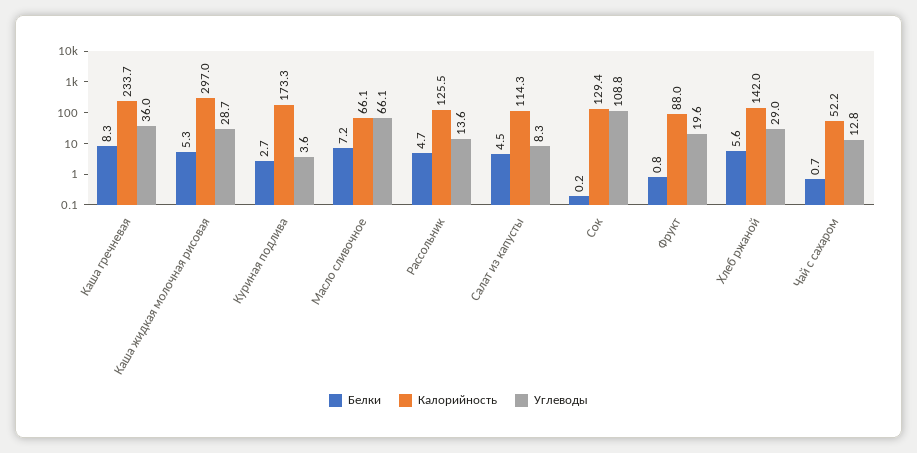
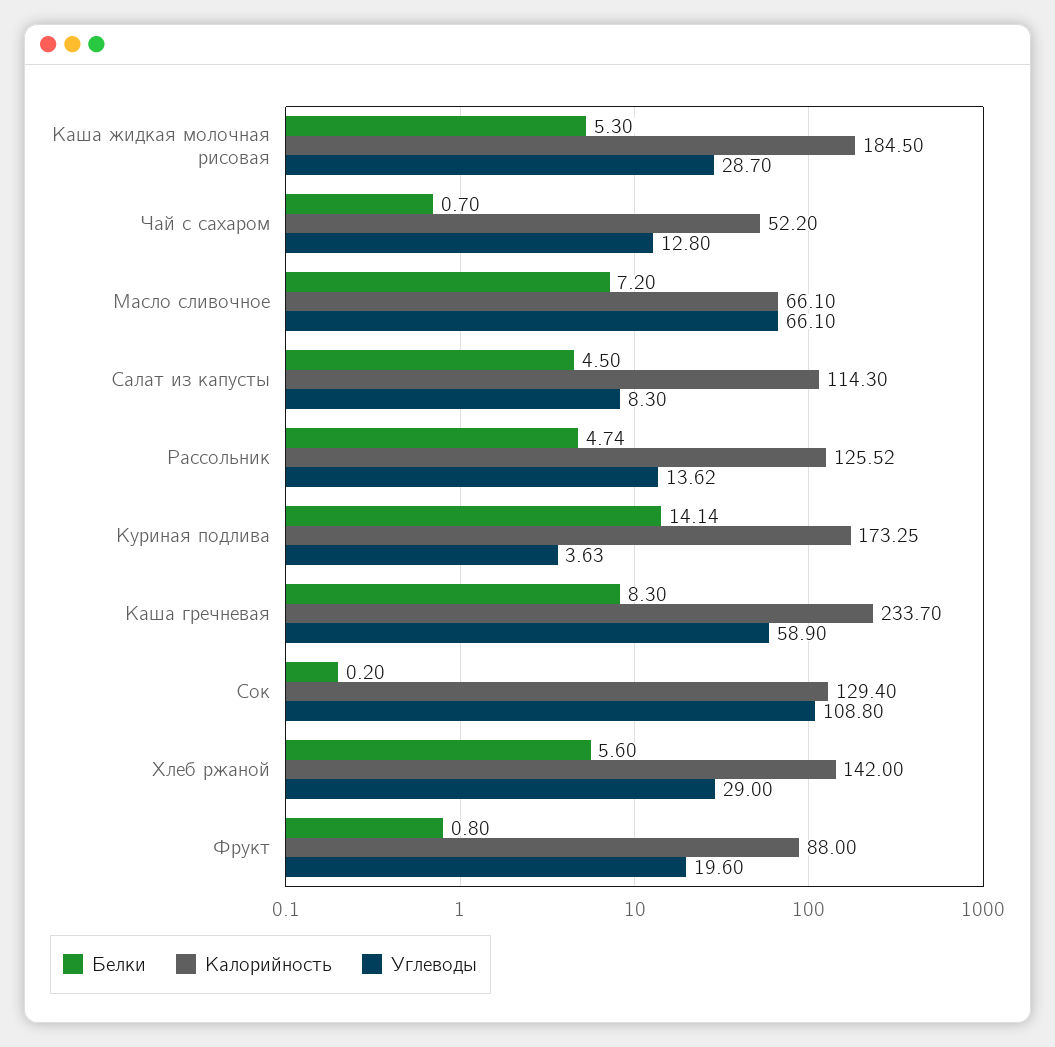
  {
    "Белки": {
      "Каша гречневая": 8.3,
      "Каша жидкая молочная рисовая": 5.3,
-     "Куриная подлива": 2.7,
+     "Куриная подлива": 14.14,
      "Масло сливочное": 7.2,
      "Рассольник": 4.74,
      "Салат из капусты": 4.5,
      "Сок": 0.2,
      "Фрукт": 0.8,
      "Хлеб ржаной": 5.6,
      "Чай с сахаром": 0.7
    },
    "Калорийность": {
      "Каша гречневая": 233.7,
-     "Каша жидкая молочная рисовая": 297,
+     "Каша жидкая молочная рисовая": 184.5,
      "Куриная подлива": 173.25,
      "Масло сливочное": 66.1,
      "Рассольник": 125.52,
      "Салат из капусты": 114.3,
      "Сок": 129.4,
      "Фрукт": 88,
      "Хлеб ржаной": 142,
      "Чай с сахаром": 52.2
    },
    "Углеводы": {
-     "Каша гречневая": 36,
+     "Каша гречневая": 58.9,
      "Каша жидкая молочная рисовая": 28.7,
      "Куриная подлива": 3.63,
      "Масло сливочное": 66.1,
      "Рассольник": 13.62,
      "Салат из капусты": 8.3,
      "Сок": 108.8,
      "Фрукт": 19.6,
      "Хлеб ржаной": 29,
      "Чай с сахаром": 12.8
    }
  }

